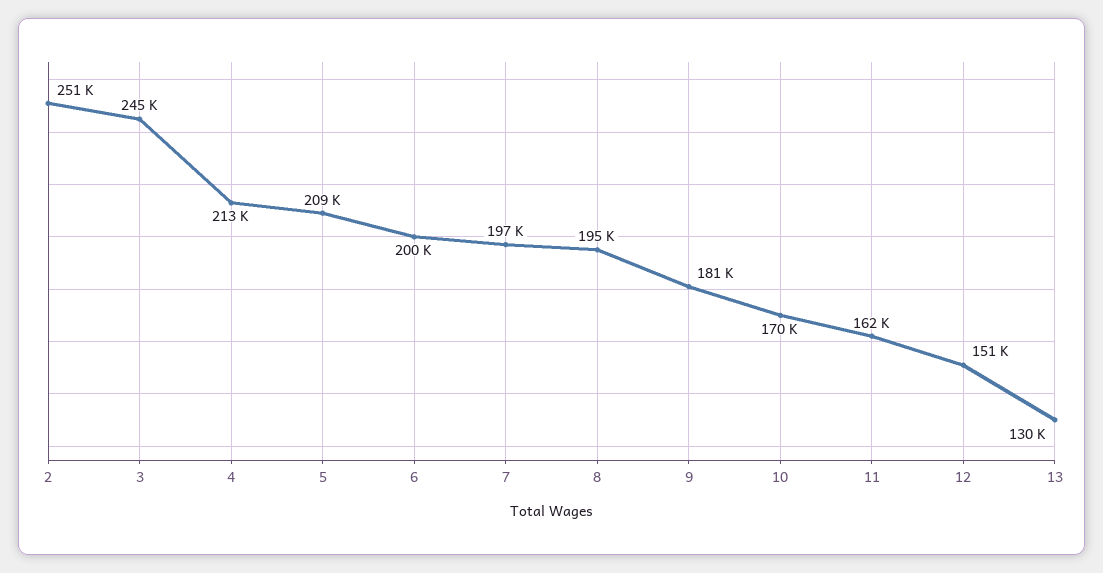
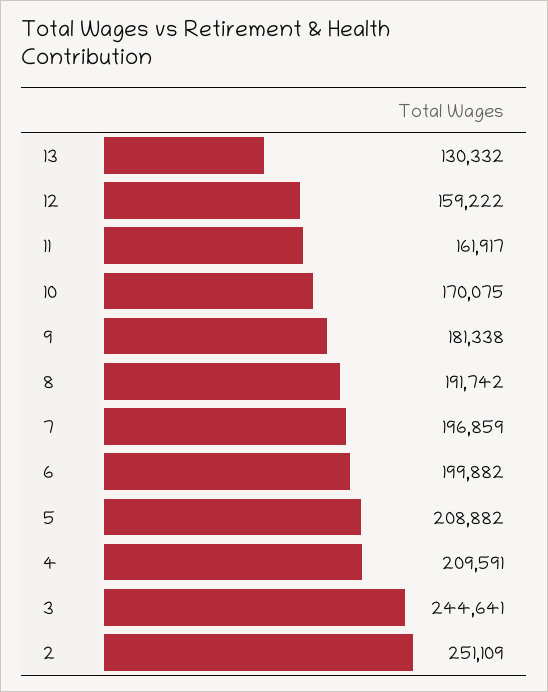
  {
    "2": 251109,
    "3": 244641,
-   "4": 213000,
+   "4": 209591,
    "5": 208882,
    "6": 199882,
    "7": 196859,
-   "8": 195000,
+   "8": 191742,
    "9": 181338,
    "10": 170075,
    "11": 161917,
-   "12": 151000,
+   "12": 159222,
    "13": 130332
  }

